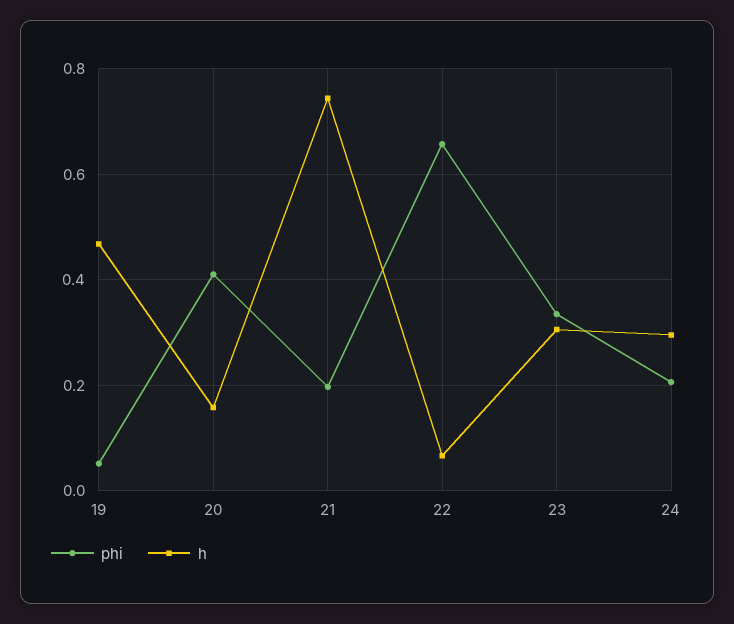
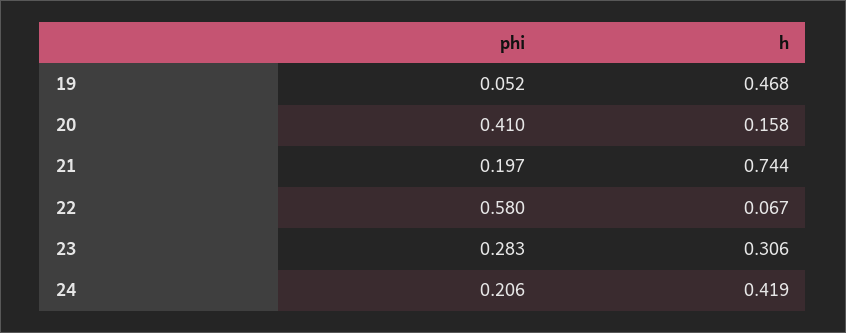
  {
    "phi": {
      "19": 0.052,
      "20": 0.41,
      "21": 0.197,
-     "22": 0.66,
+     "22": 0.58,
-     "23": 0.34,
+     "23": 0.283,
      "24": 0.206
    },
    "h": {
      "19": 0.468,
      "20": 0.158,
      "21": 0.744,
      "22": 0.067,
      "23": 0.306,
-     "24": 0.3
+     "24": 0.419
    }
  }

